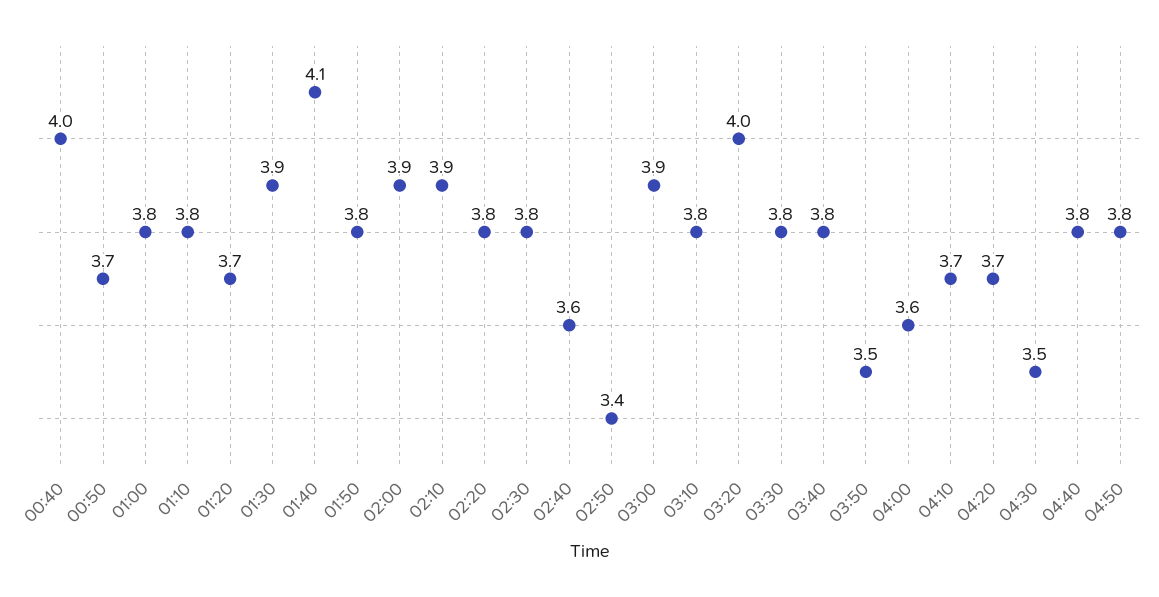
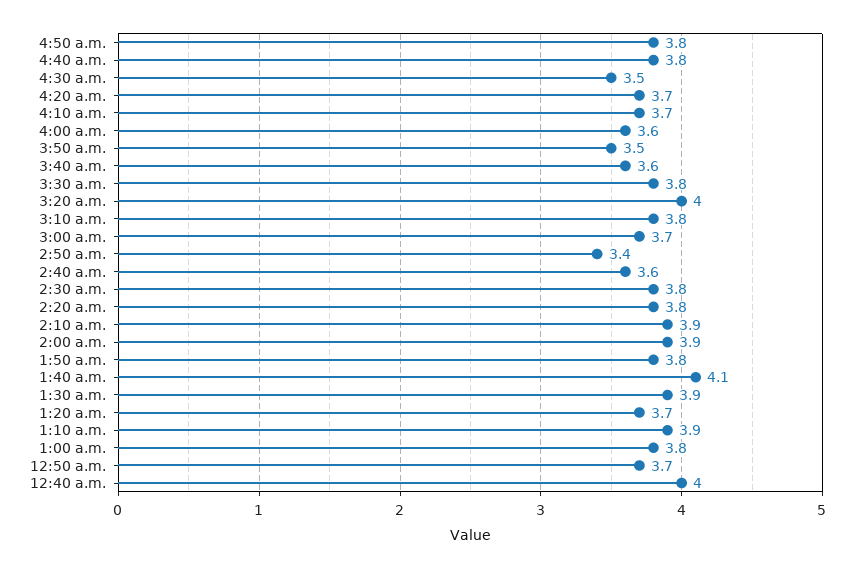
  {
    "00:40": 4,
    "00:50": 3.7,
    "01:00": 3.8,
-   "01:10": 3.8,
+   "01:10": 3.9,
    "01:20": 3.7,
    "01:30": 3.9,
    "01:40": 4.1,
    "01:50": 3.8,
    "02:00": 3.9,
    "02:10": 3.9,
    "02:20": 3.8,
    "02:30": 3.8,
    "02:40": 3.6,
    "02:50": 3.4,
-   "03:00": 3.9,
+   "03:00": 3.7,
    "03:10": 3.8,
    "03:20": 4,
    "03:30": 3.8,
-   "03:40": 3.8,
+   "03:40": 3.6,
    "03:50": 3.5,
    "04:00": 3.6,
    "04:10": 3.7,
    "04:20": 3.7,
    "04:30": 3.5,
    "04:40": 3.8,
    "04:50": 3.8
  }

